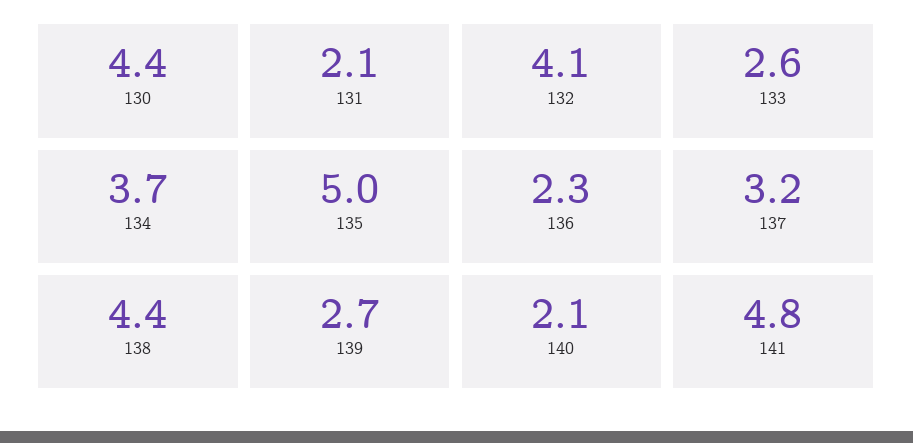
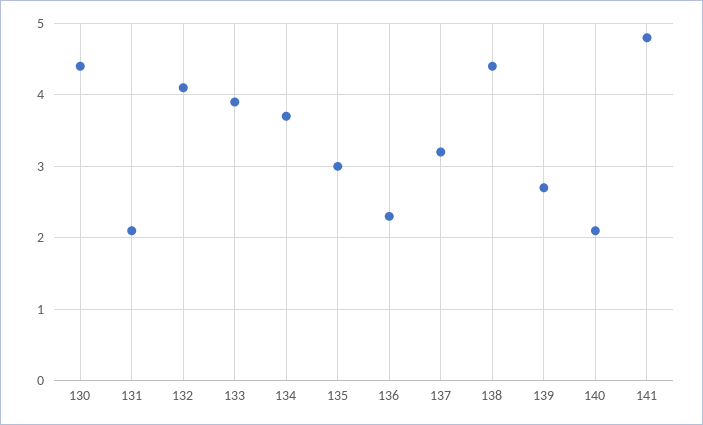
  {
    "130": 4.4,
    "131": 2.1,
    "132": 4.1,
-   "133": 2.6,
+   "133": 3.9,
    "134": 3.7,
-   "135": 5,
+   "135": 3,
    "136": 2.3,
    "137": 3.2,
    "138": 4.4,
    "139": 2.7,
    "140": 2.1,
    "141": 4.8
  }

